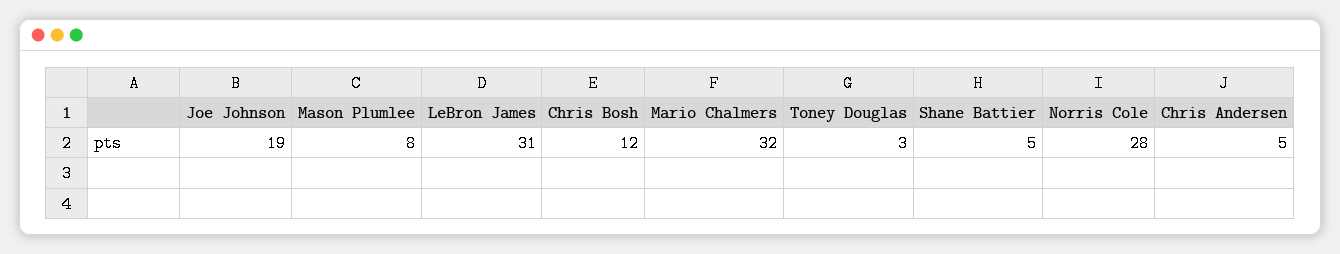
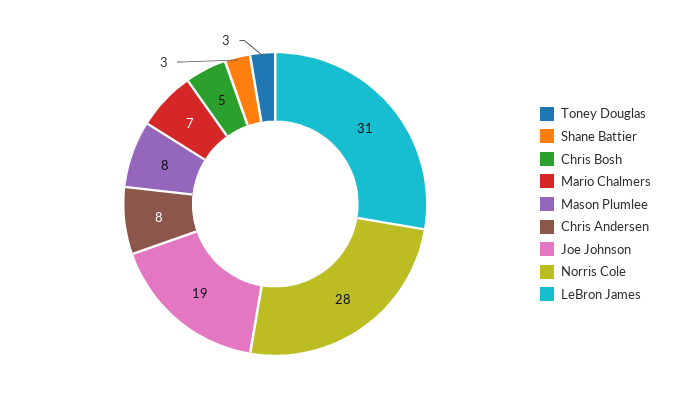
  {
    "Joe Johnson": 19,
    "Mason Plumlee": 8,
    "LeBron James": 31,
-   "Chris Bosh": 12,
+   "Chris Bosh": 5,
-   "Mario Chalmers": 32,
+   "Mario Chalmers": 7,
    "Toney Douglas": 3,
-   "Shane Battier": 5,
+   "Shane Battier": 3,
    "Norris Cole": 28,
-   "Chris Andersen": 5
+   "Chris Andersen": 8
  }

